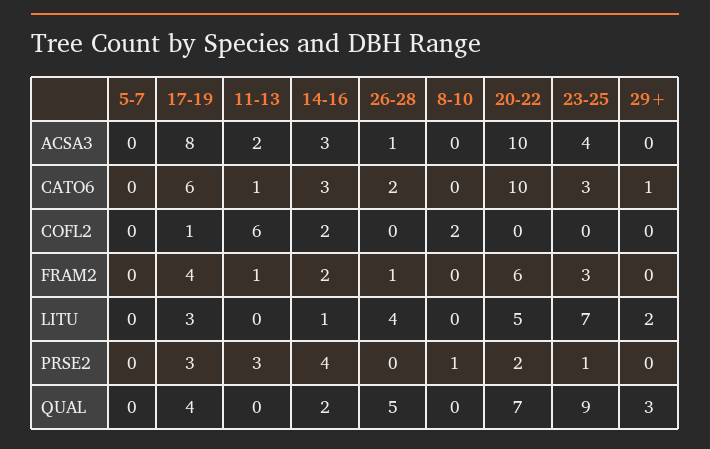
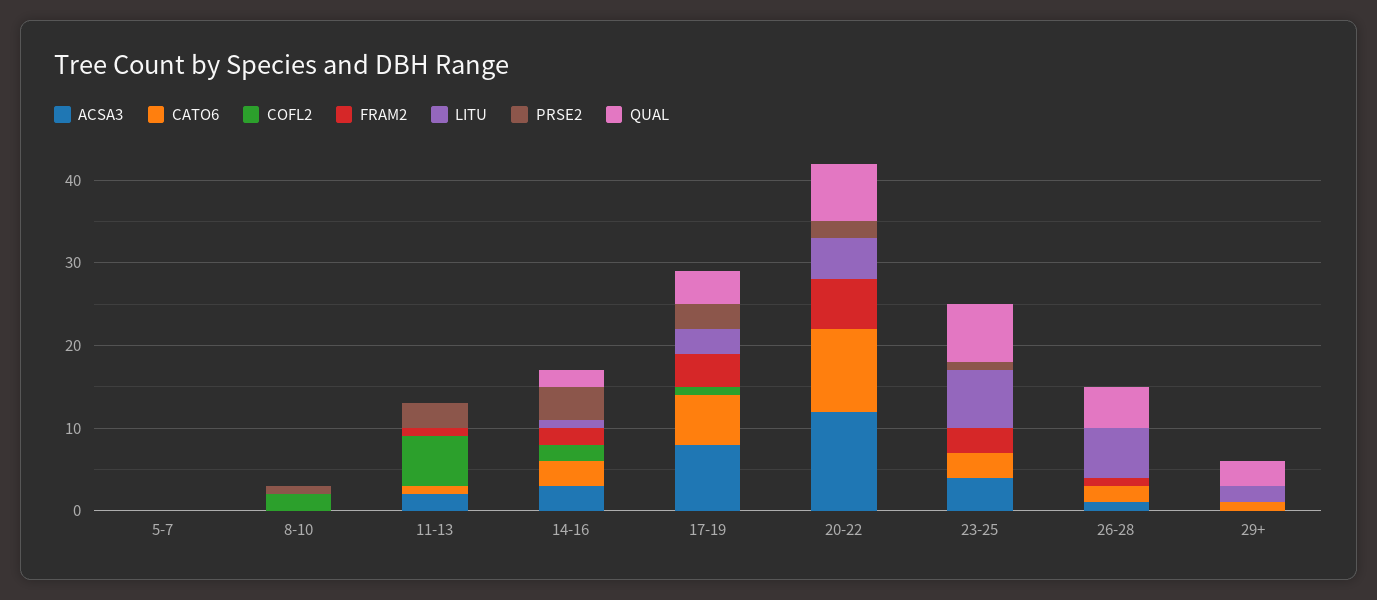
  {
    "ACSA3": {
      "5-7": 0,
      "17-19": 8,
      "11-13": 2,
      "14-16": 3,
      "26-28": 1,
      "8-10": 0,
-     "20-22": 10,
+     "20-22": 12,
      "23-25": 4,
      "29+": 0
    },
    "CATO6": {
      "5-7": 0,
      "17-19": 6,
      "11-13": 1,
      "14-16": 3,
      "26-28": 2,
      "8-10": 0,
      "20-22": 10,
      "23-25": 3,
      "29+": 1
    },
    "COFL2": {
      "5-7": 0,
      "17-19": 1,
      "11-13": 6,
      "14-16": 2,
      "26-28": 0,
      "8-10": 2,
      "20-22": 0,
      "23-25": 0,
      "29+": 0
    },
    "FRAM2": {
      "5-7": 0,
      "17-19": 4,
      "11-13": 1,
      "14-16": 2,
      "26-28": 1,
      "8-10": 0,
      "20-22": 6,
      "23-25": 3,
      "29+": 0
    },
    "LITU": {
      "5-7": 0,
      "17-19": 3,
      "11-13": 0,
      "14-16": 1,
-     "26-28": 4,
+     "26-28": 6,
      "8-10": 0,
      "20-22": 5,
      "23-25": 7,
      "29+": 2
    },
    "PRSE2": {
      "5-7": 0,
      "17-19": 3,
      "11-13": 3,
      "14-16": 4,
      "26-28": 0,
      "8-10": 1,
      "20-22": 2,
      "23-25": 1,
      "29+": 0
    },
    "QUAL": {
      "5-7": 0,
      "17-19": 4,
      "11-13": 0,
      "14-16": 2,
      "26-28": 5,
      "8-10": 0,
      "20-22": 7,
-     "23-25": 9,
+     "23-25": 7,
      "29+": 3
    }
  }

